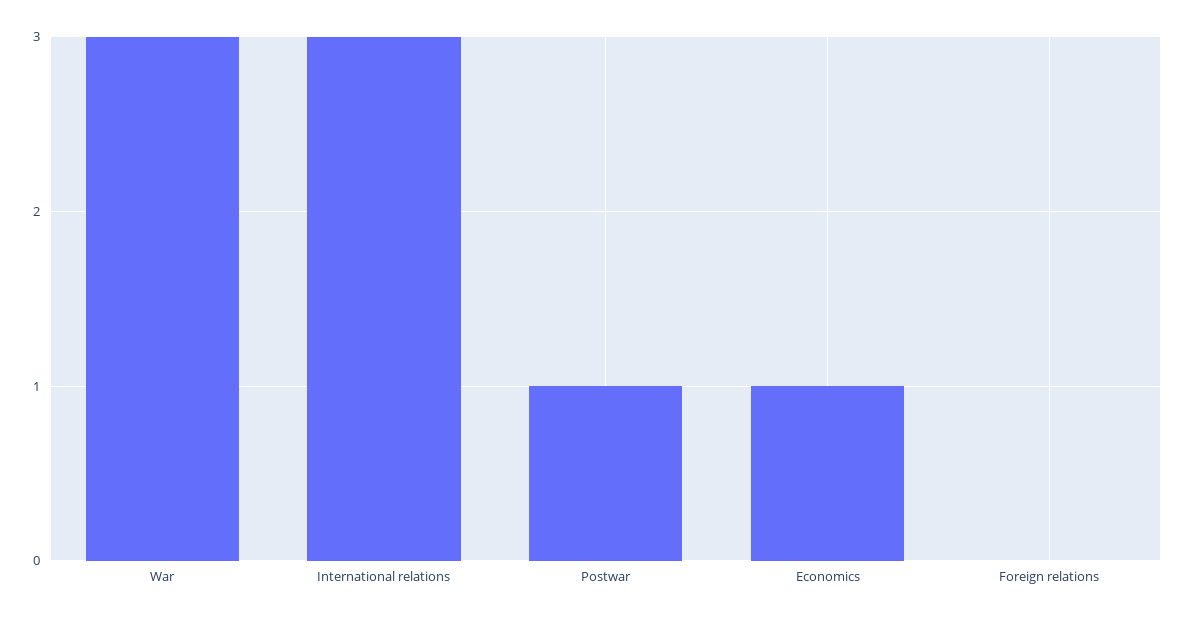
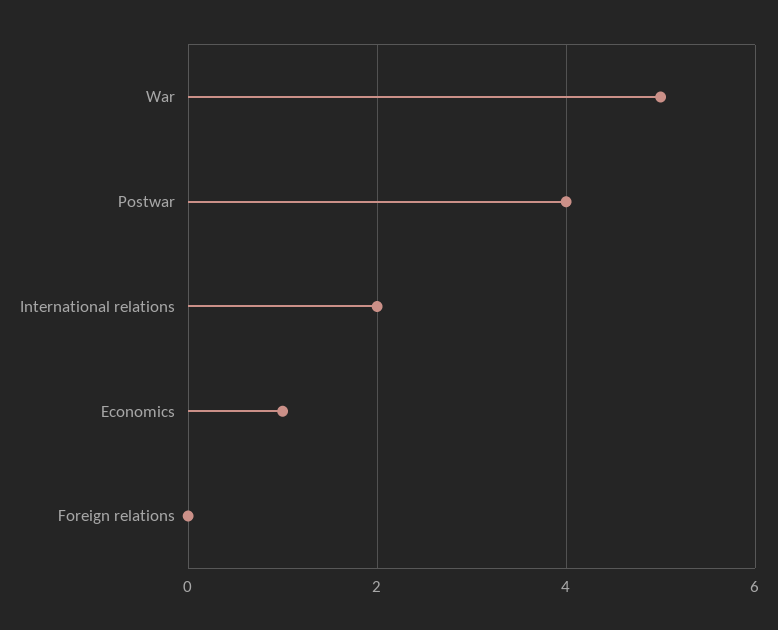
  {
-   "War": 3,
+   "War": 5,
-   "International relations": 3,
+   "International relations": 2,
-   "Postwar": 1,
+   "Postwar": 4,
    "Economics": 1,
    "Foreign relations": 0
  }

